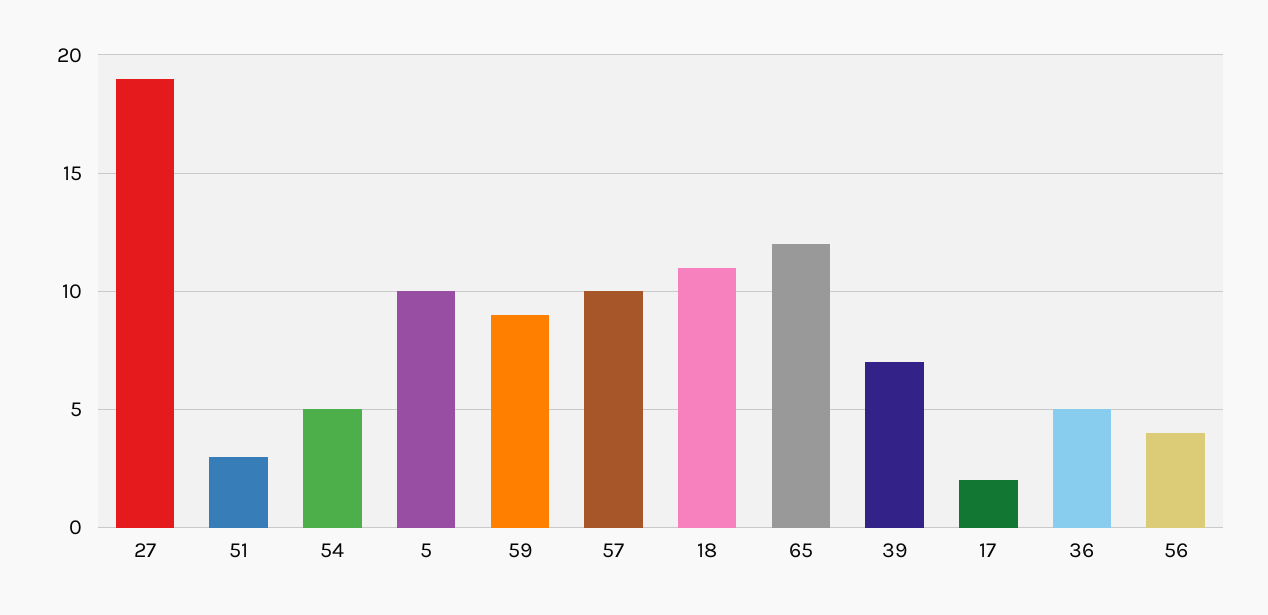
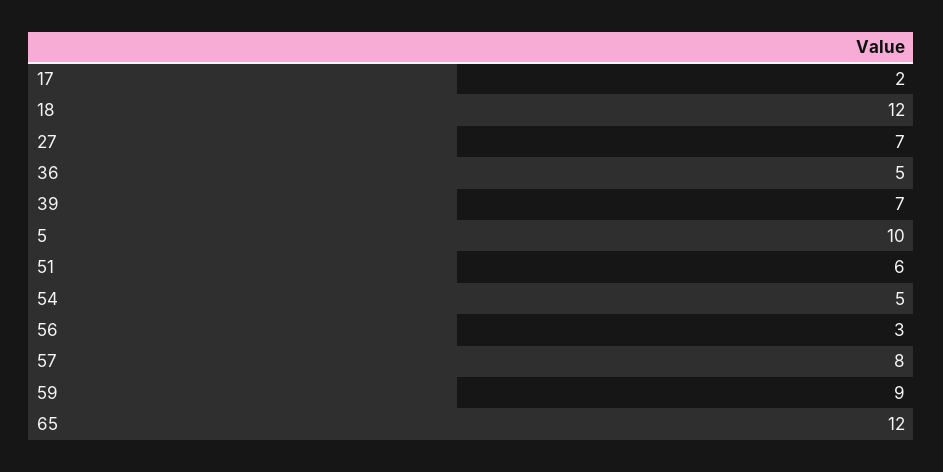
  {
-   "27": 19,
+   "27": 7,
-   "51": 3,
+   "51": 6,
    "54": 5,
    "5": 10,
    "59": 9,
-   "57": 10,
+   "57": 8,
-   "18": 11,
+   "18": 12,
    "65": 12,
    "39": 7,
    "17": 2,
    "36": 5,
-   "56": 4
+   "56": 3
  }

